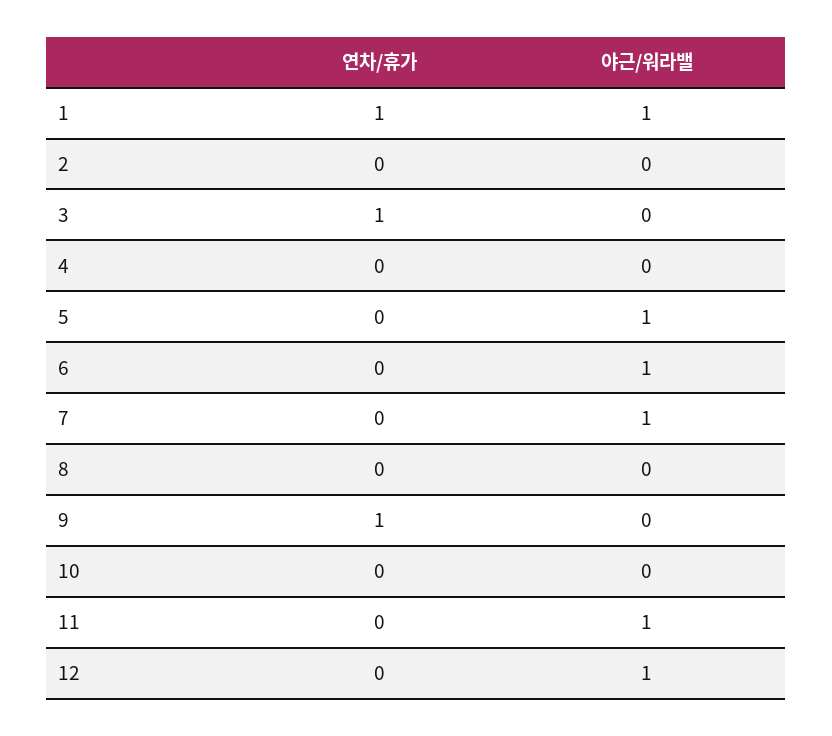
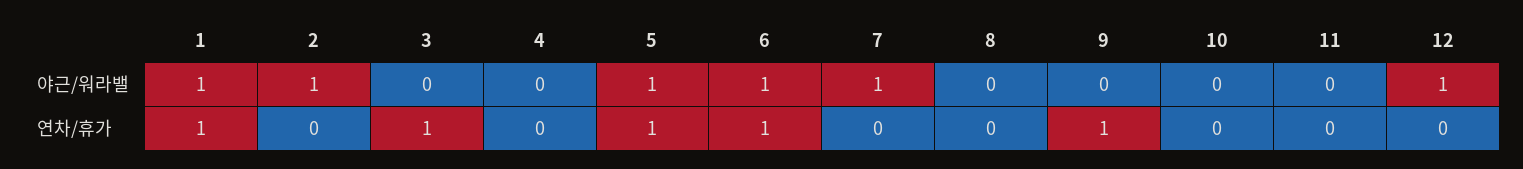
  {
    "연차/휴가": {
      "1": 1,
      "2": 0,
      "3": 1,
      "4": 0,
-     "5": 0,
+     "5": 1,
-     "6": 0,
+     "6": 1,
      "7": 0,
      "8": 0,
      "9": 1,
      "10": 0,
      "11": 0,
      "12": 0
    },
    "야근/워라밸": {
      "1": 1,
-     "2": 0,
+     "2": 1,
      "3": 0,
      "4": 0,
      "5": 1,
      "6": 1,
      "7": 1,
      "8": 0,
      "9": 0,
      "10": 0,
-     "11": 1,
+     "11": 0,
      "12": 1
    }
  }

